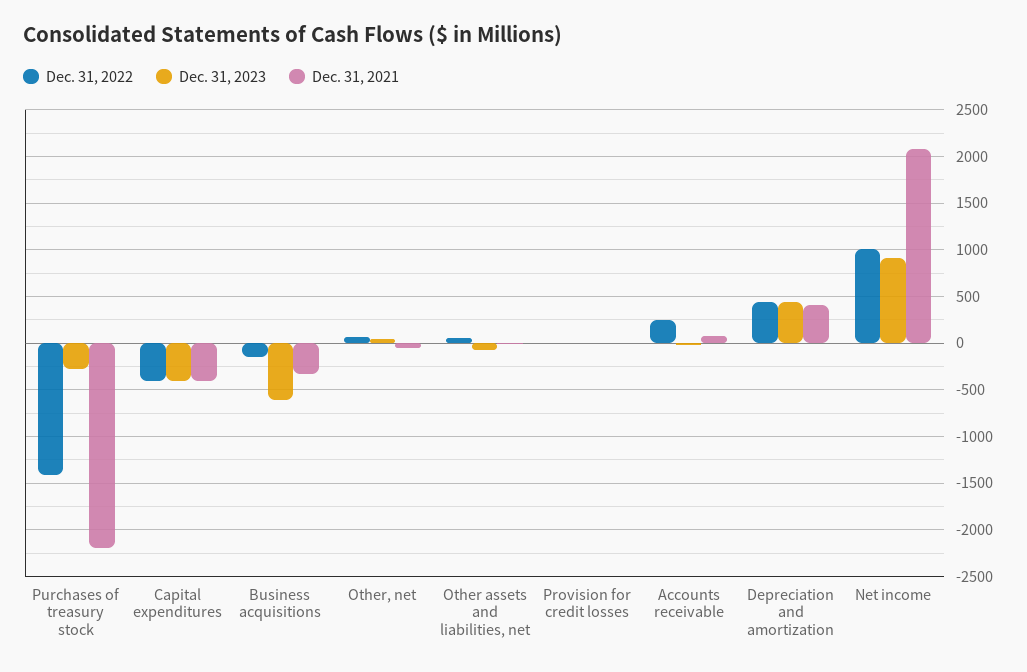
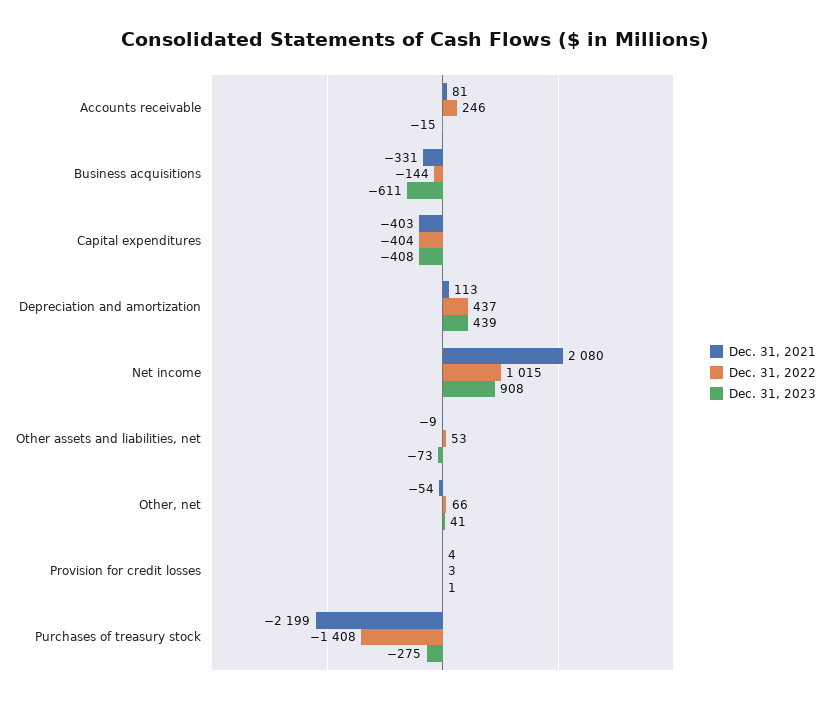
  {
    "Dec. 31, 2022": {
      "Purchases of treasury stock": -1408,
      "Capital expenditures": -404,
      "Business acquisitions": -144,
      "Other, net": 66,
      "Other assets and liabilities, net": 53,
      "Provision for credit losses": 3,
      "Accounts receivable": 246,
      "Depreciation and amortization": 437,
      "Net income": 1015
    },
    "Dec. 31, 2023": {
      "Purchases of treasury stock": -275,
      "Capital expenditures": -408,
      "Business acquisitions": -611,
      "Other, net": 41,
      "Other assets and liabilities, net": -73,
      "Provision for credit losses": 1,
      "Accounts receivable": -15,
      "Depreciation and amortization": 439,
      "Net income": 908
    },
    "Dec. 31, 2021": {
      "Purchases of treasury stock": -2199,
      "Capital expenditures": -403,
      "Business acquisitions": -331,
      "Other, net": -54,
      "Other assets and liabilities, net": -9,
      "Provision for credit losses": 4,
      "Accounts receivable": 81,
-     "Depreciation and amortization": 400,
+     "Depreciation and amortization": 113,
      "Net income": 2080
    }
  }

